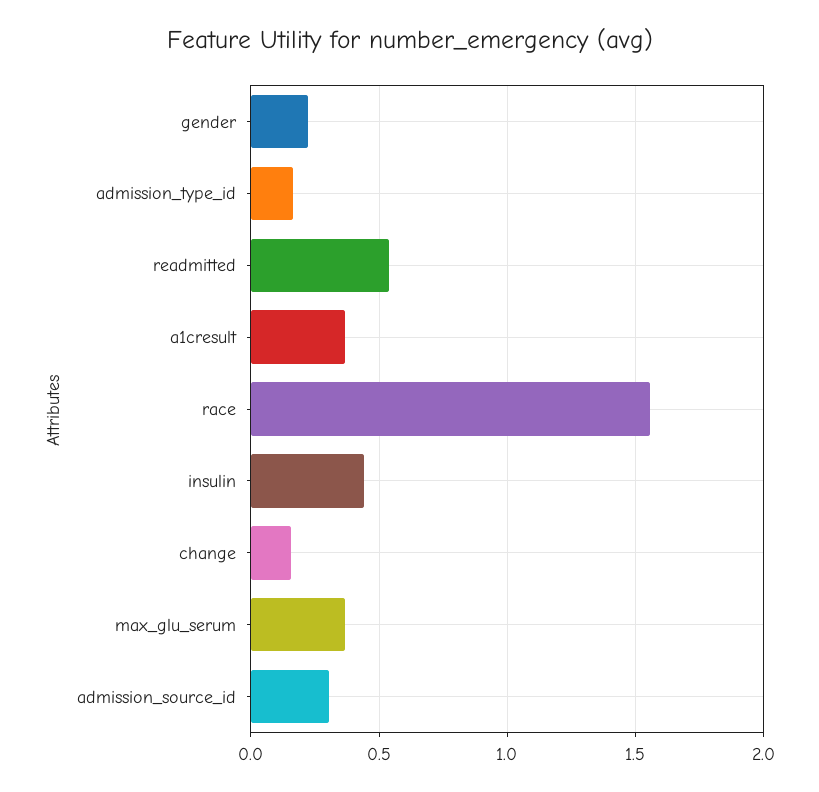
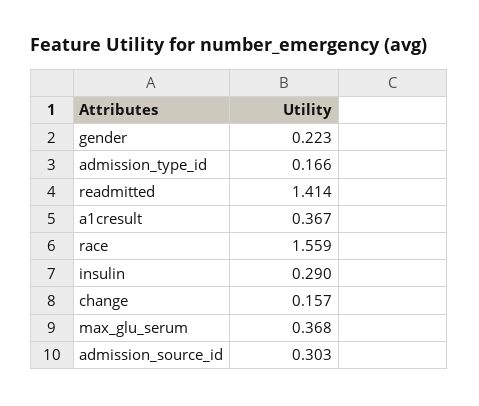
  {
    "gender": 0.223,
    "admission_type_id": 0.166,
-   "readmitted": 0.55,
+   "readmitted": 1.414,
    "a1cresult": 0.367,
    "race": 1.559,
-   "insulin": 0.45,
+   "insulin": 0.29,
    "change": 0.157,
    "max_glu_serum": 0.368,
    "admission_source_id": 0.303
  }

